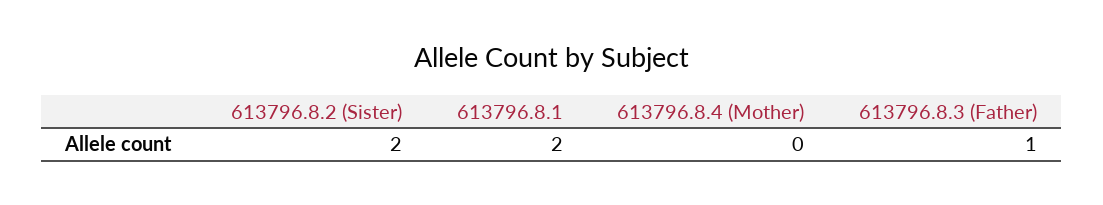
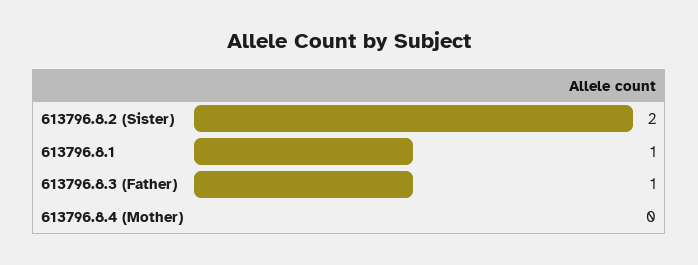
  {
    "613796.8.2 (Sister)": 2,
-   "613796.8.1": 2,
+   "613796.8.1": 1,
    "613796.8.4 (Mother)": 0,
    "613796.8.3 (Father)": 1
  }

